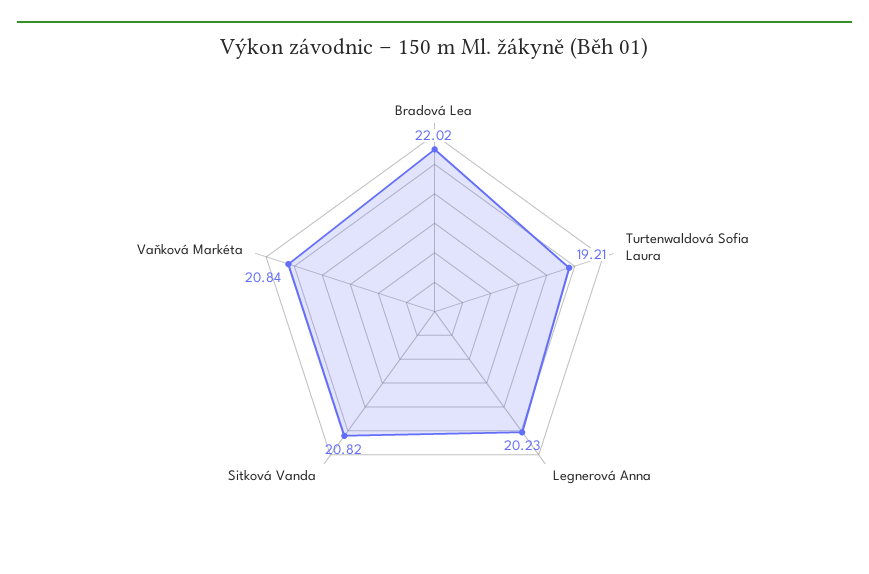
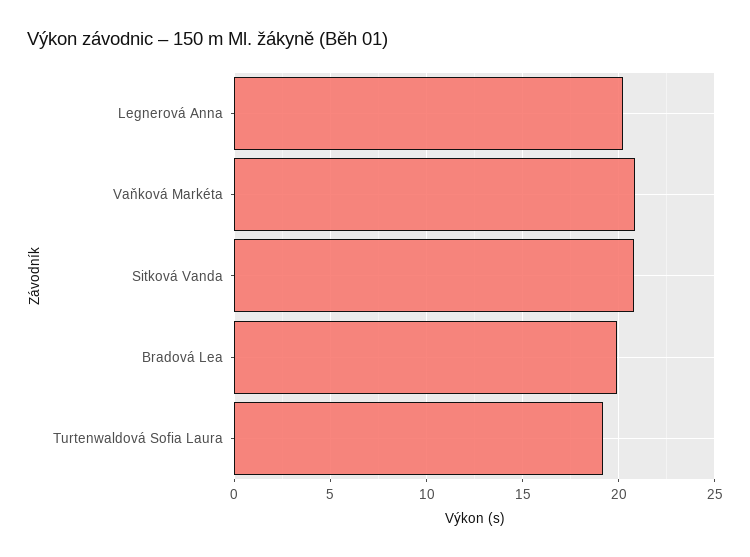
  {
-   "Bradová Lea": 22.02,
+   "Bradová Lea": 20,
    "Turtenwaldová Sofia Laura": 19.21,
    "Legnerová Anna": 20.23,
    "Sitková Vanda": 20.82,
    "Vaňková Markéta": 20.84
  }

